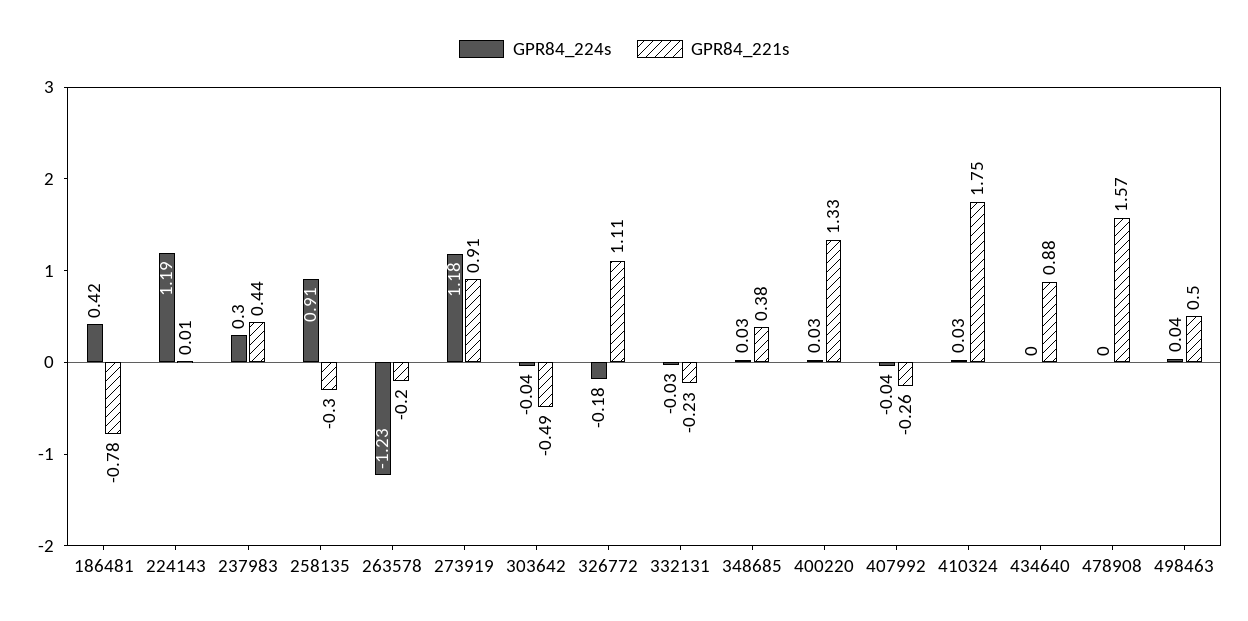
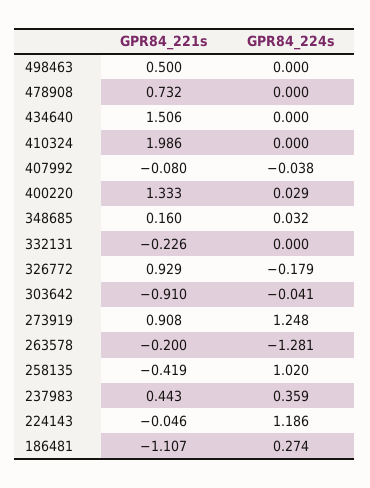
  {
    "GPR84_224s": {
-     "186481": 0.42,
+     "186481": 0.274,
      "224143": 1.186,
-     "237983": 0.3,
+     "237983": 0.359,
-     "258135": 0.91,
+     "258135": 1.02,
-     "263578": -1.23,
+     "263578": -1.281,
-     "273919": 1.18,
+     "273919": 1.248,
      "303642": -0.041,
      "326772": -0.179,
-     "332131": -0.03,
+     "332131": 0,
      "348685": 0.032,
      "400220": 0.029,
      "407992": -0.038,
-     "410324": 0.03,
+     "410324": 0,
      "434640": 0,
      "478908": 0,
-     "498463": 0.04
+     "498463": 0
    },
    "GPR84_221s": {
-     "186481": -0.78,
+     "186481": -1.107,
-     "224143": 0.01,
+     "224143": -0.046,
      "237983": 0.443,
-     "258135": -0.3,
+     "258135": -0.419,
      "263578": -0.2,
      "273919": 0.908,
-     "303642": -0.49,
+     "303642": -0.91,
-     "326772": 1.11,
+     "326772": 0.929,
      "332131": -0.226,
-     "348685": 0.38,
+     "348685": 0.16,
      "400220": 1.333,
-     "407992": -0.26,
+     "407992": -0.08,
-     "410324": 1.75,
+     "410324": 1.986,
-     "434640": 0.88,
+     "434640": 1.506,
-     "478908": 1.57,
+     "478908": 0.732,
      "498463": 0.5
    }
  }

